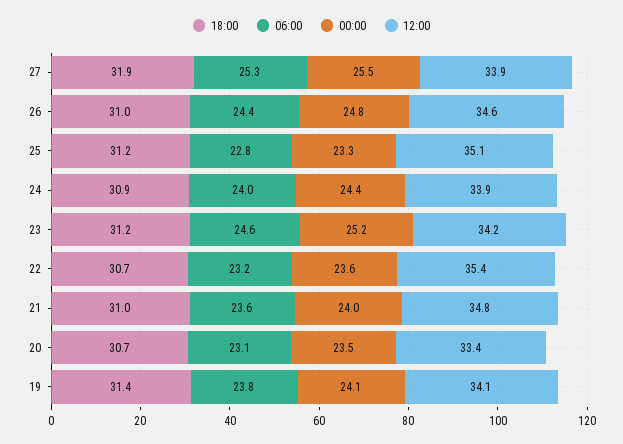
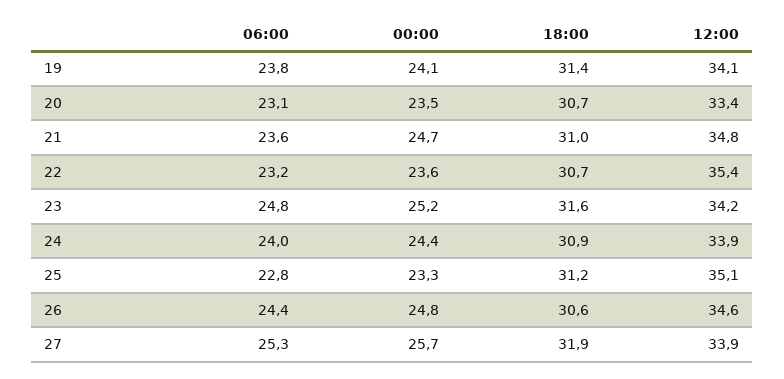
  {
    "18:00": {
      "27": 31.9,
-     "26": 31,
+     "26": 30.6,
      "25": 31.2,
      "24": 30.9,
-     "23": 31.2,
+     "23": 31.6,
      "22": 30.7,
      "21": 31,
      "20": 30.7,
      "19": 31.4
    },
    "06:00": {
      "27": 25.3,
      "26": 24.4,
      "25": 22.8,
      "24": 24,
-     "23": 24.6,
+     "23": 24.8,
      "22": 23.2,
      "21": 23.6,
      "20": 23.1,
      "19": 23.8
    },
    "00:00": {
-     "27": 25.5,
+     "27": 25.7,
      "26": 24.8,
      "25": 23.3,
      "24": 24.4,
      "23": 25.2,
      "22": 23.6,
-     "21": 24,
+     "21": 24.7,
      "20": 23.5,
      "19": 24.1
    },
    "12:00": {
      "27": 33.9,
      "26": 34.6,
      "25": 35.1,
      "24": 33.9,
      "23": 34.2,
      "22": 35.4,
      "21": 34.8,
      "20": 33.4,
      "19": 34.1
    }
  }

